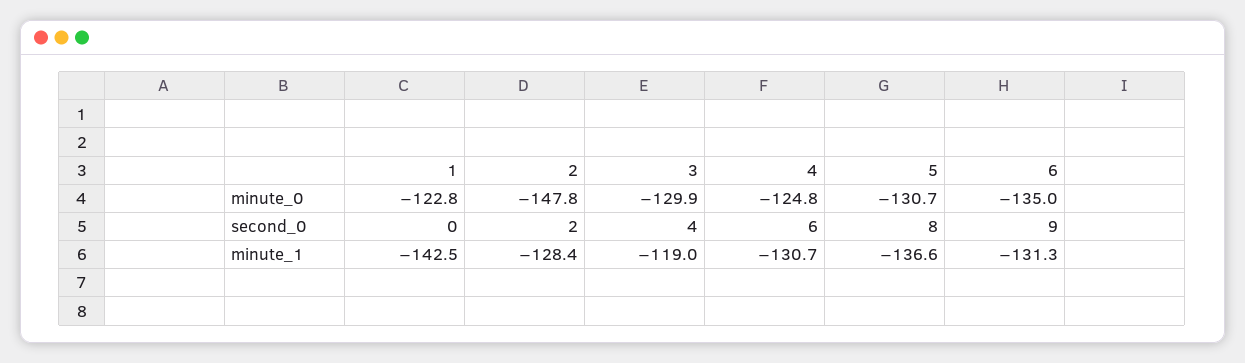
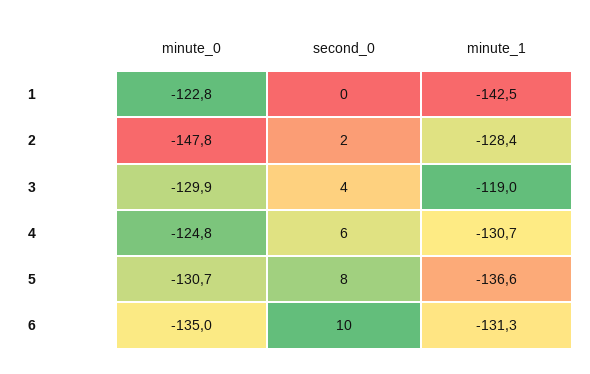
  {
    "1": {
      "minute_0": -122.8,
      "second_0": 0,
      "minute_1": -142.5
    },
    "2": {
      "minute_0": -147.8,
      "second_0": 2,
      "minute_1": -128.4
    },
    "3": {
      "minute_0": -129.9,
      "second_0": 4,
      "minute_1": -119
    },
    "4": {
      "minute_0": -124.8,
      "second_0": 6,
      "minute_1": -130.7
    },
    "5": {
      "minute_0": -130.7,
      "second_0": 8,
      "minute_1": -136.6
    },
    "6": {
      "minute_0": -135,
-     "second_0": 9,
+     "second_0": 10,
      "minute_1": -131.3
    }
  }

